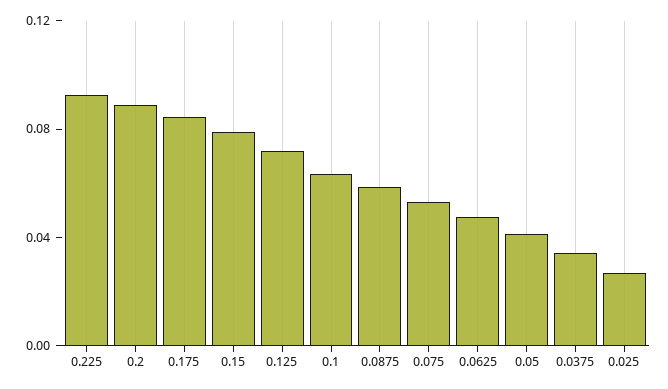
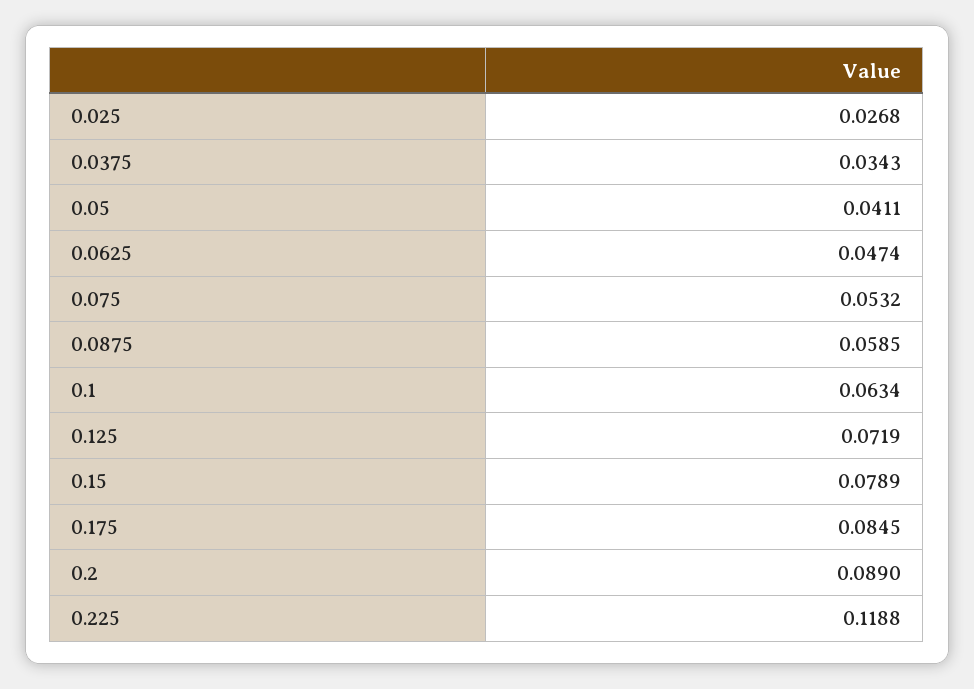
  {
-   "0.225": 0.09,
+   "0.225": 0.1188,
    "0.2": 0.089,
    "0.175": 0.0845,
    "0.15": 0.0789,
    "0.125": 0.0719,
    "0.1": 0.0634,
    "0.0875": 0.0585,
    "0.075": 0.0532,
    "0.0625": 0.0474,
    "0.05": 0.0411,
    "0.0375": 0.0343,
    "0.025": 0.0268
  }

